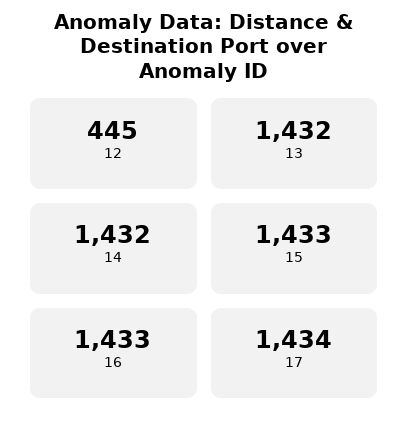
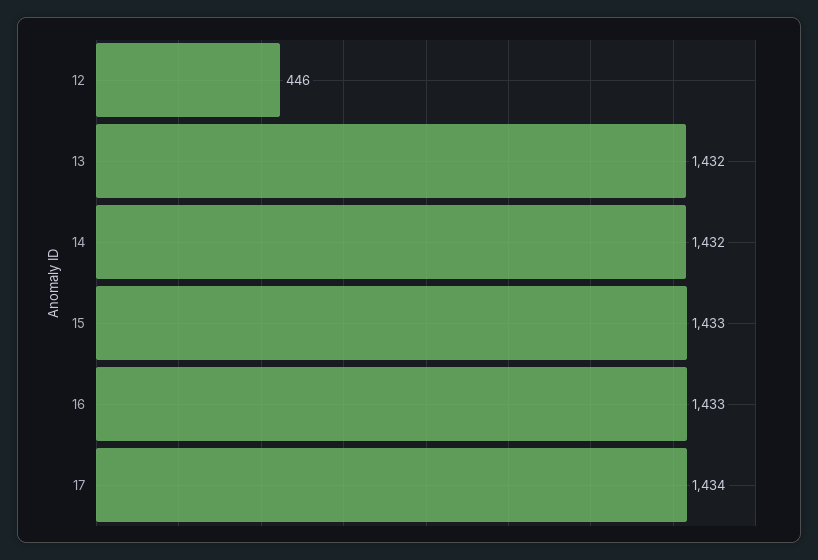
  {
-   "12": 445,
+   "12": 446,
    "13": 1432,
    "14": 1432,
    "15": 1433,
    "16": 1433,
    "17": 1434
  }

